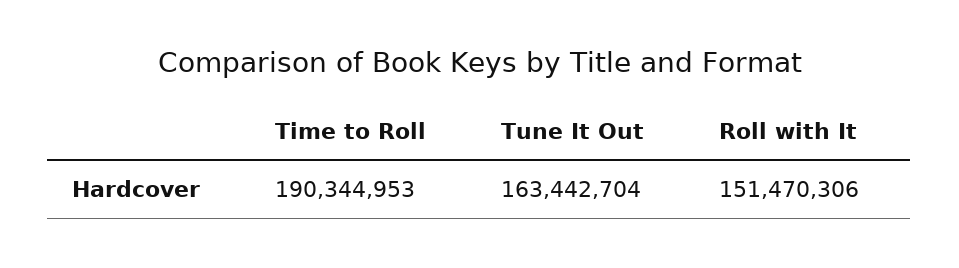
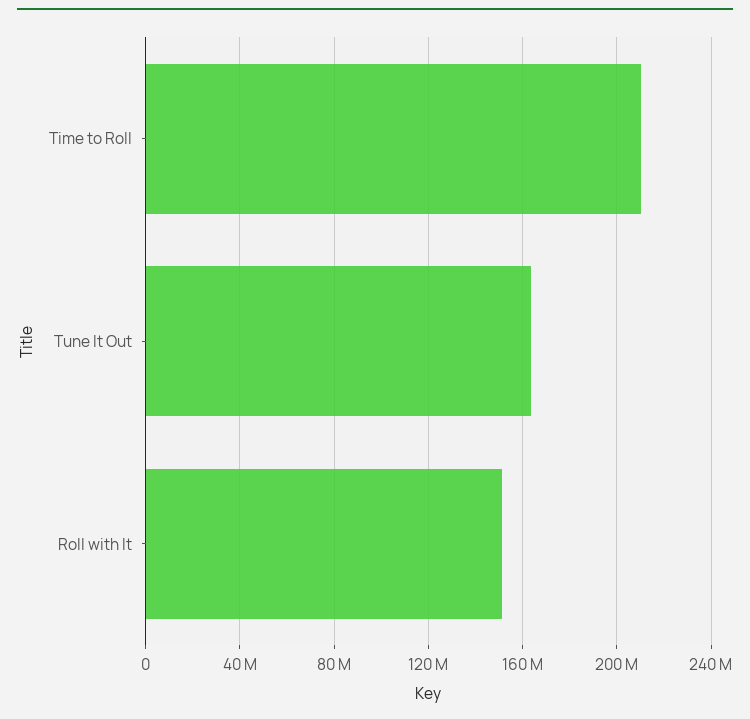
  {
-   "Time to Roll": 190344953,
+   "Time to Roll": 210000000,
    "Tune It Out": 163442704,
    "Roll with It": 151470306
  }

